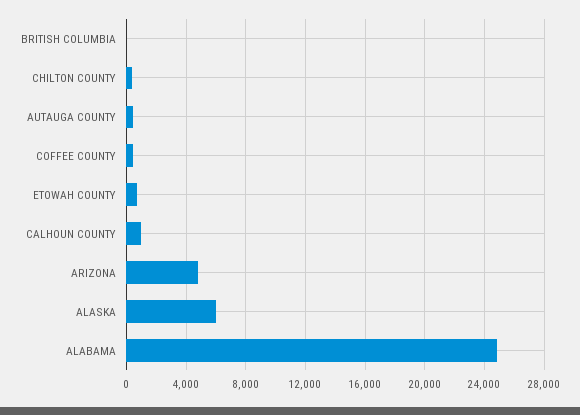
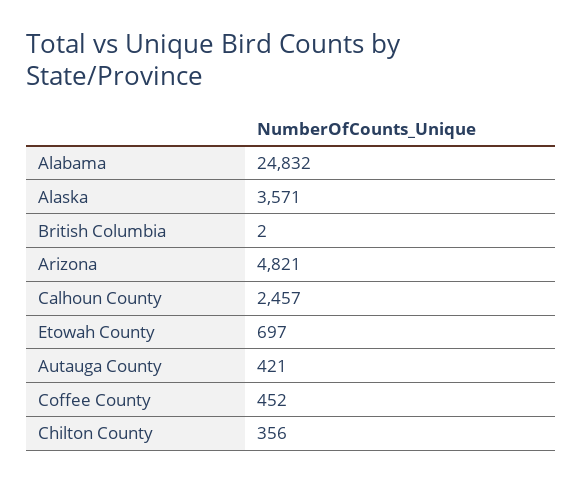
  {
    "BRITISH COLUMBIA": 2,
    "CHILTON COUNTY": 356,
    "AUTAUGA COUNTY": 421,
    "COFFEE COUNTY": 452,
    "ETOWAH COUNTY": 697,
-   "CALHOUN COUNTY": 1000,
+   "CALHOUN COUNTY": 2457,
    "ARIZONA": 4821,
-   "ALASKA": 6000,
+   "ALASKA": 3571,
    "ALABAMA": 24832
  }

